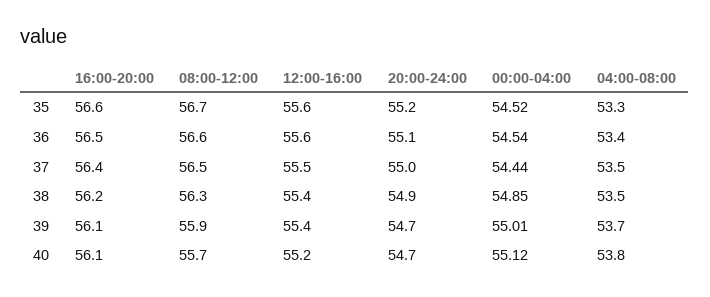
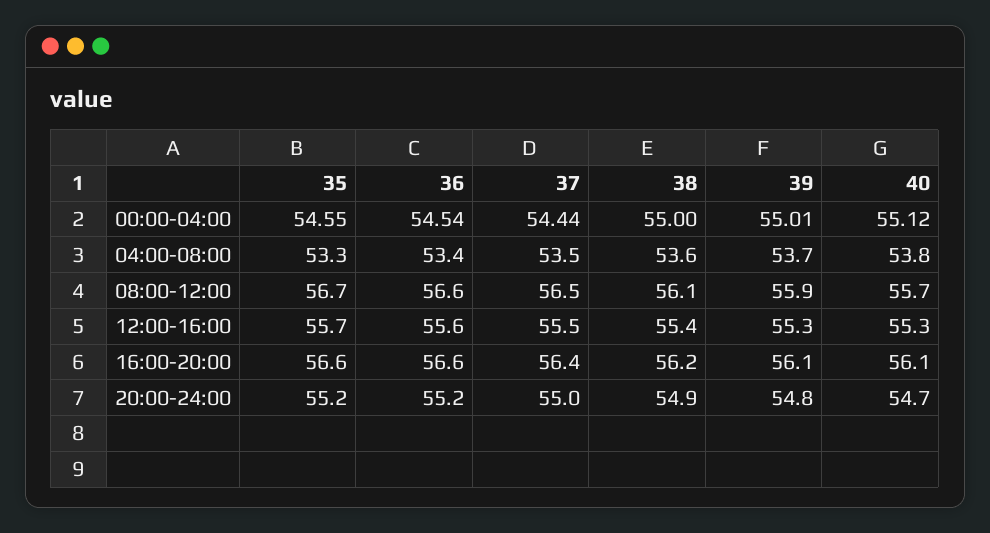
  {
    "16:00-20:00": {
      "35": 56.6,
-     "36": 56.5,
+     "36": 56.6,
      "37": 56.4,
      "38": 56.2,
      "39": 56.1,
      "40": 56.1
    },
    "08:00-12:00": {
      "35": 56.7,
      "36": 56.6,
      "37": 56.5,
-     "38": 56.3,
+     "38": 56.1,
      "39": 55.9,
      "40": 55.7
    },
    "12:00-16:00": {
-     "35": 55.6,
+     "35": 55.7,
      "36": 55.6,
      "37": 55.5,
      "38": 55.4,
-     "39": 55.4,
+     "39": 55.3,
-     "40": 55.2
+     "40": 55.3
    },
    "20:00-24:00": {
      "35": 55.2,
-     "36": 55.1,
+     "36": 55.2,
      "37": 55,
      "38": 54.9,
-     "39": 54.7,
+     "39": 54.8,
      "40": 54.7
    },
    "00:00-04:00": {
-     "35": 54.52,
+     "35": 54.55,
      "36": 54.54,
      "37": 54.44,
-     "38": 54.85,
+     "38": 55,
      "39": 55.01,
      "40": 55.12
    },
    "04:00-08:00": {
      "35": 53.3,
      "36": 53.4,
      "37": 53.5,
-     "38": 53.5,
+     "38": 53.6,
      "39": 53.7,
      "40": 53.8
    }
  }

